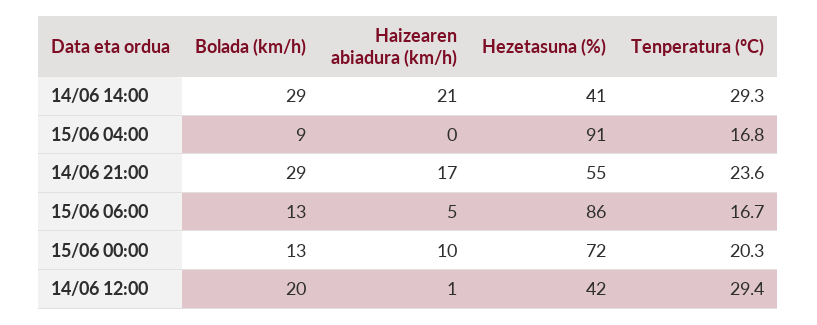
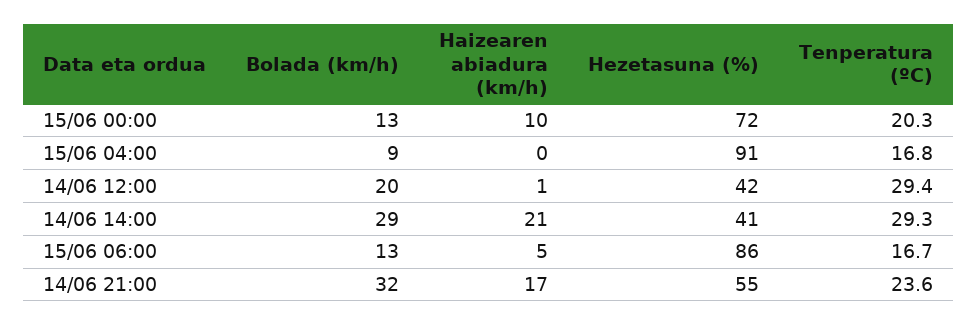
  {
    "Bolada (km/h)": {
      "14/06 14:00": 29,
      "15/06 04:00": 9,
-     "14/06 21:00": 29,
+     "14/06 21:00": 32,
      "15/06 06:00": 13,
      "15/06 00:00": 13,
      "14/06 12:00": 20
    },
    "Haizearen abiadura (km/h)": {
      "14/06 14:00": 21,
      "15/06 04:00": 0,
      "14/06 21:00": 17,
      "15/06 06:00": 5,
      "15/06 00:00": 10,
      "14/06 12:00": 1
    },
    "Hezetasuna (%)": {
      "14/06 14:00": 41,
      "15/06 04:00": 91,
      "14/06 21:00": 55,
      "15/06 06:00": 86,
      "15/06 00:00": 72,
      "14/06 12:00": 42
    },
    "Tenperatura (ºC)": {
      "14/06 14:00": 29.3,
      "15/06 04:00": 16.8,
      "14/06 21:00": 23.6,
      "15/06 06:00": 16.7,
      "15/06 00:00": 20.3,
      "14/06 12:00": 29.4
    }
  }

